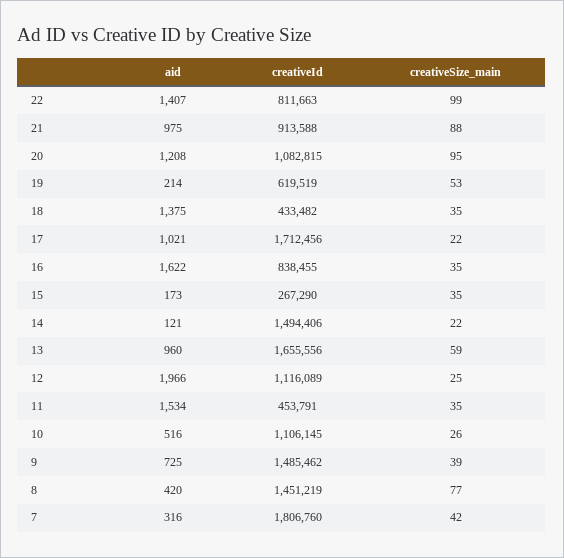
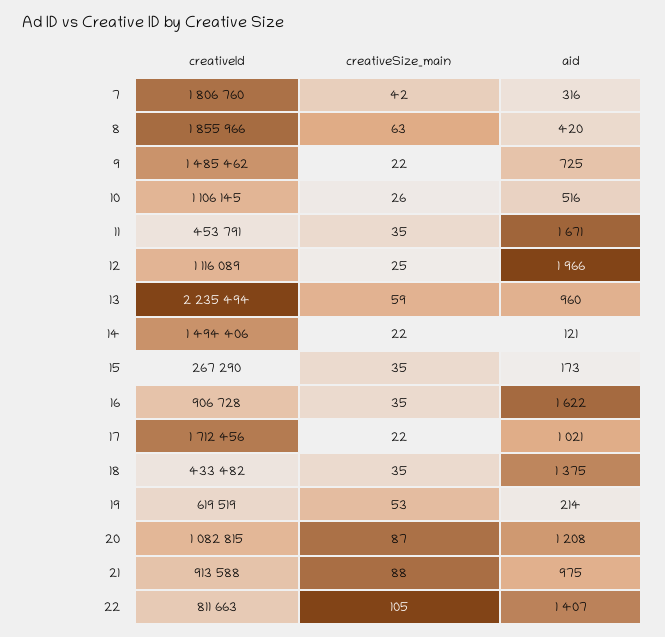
  {
    "aid": {
      "22": 1407,
      "21": 975,
      "20": 1208,
      "19": 214,
      "18": 1375,
      "17": 1021,
      "16": 1622,
      "15": 173,
      "14": 121,
      "13": 960,
      "12": 1966,
-     "11": 1534,
+     "11": 1671,
      "10": 516,
      "9": 725,
      "8": 420,
      "7": 316
    },
    "creativeId": {
      "22": 811663,
      "21": 913588,
      "20": 1082815,
      "19": 619519,
      "18": 433482,
      "17": 1712456,
-     "16": 838455,
+     "16": 906728,
      "15": 267290,
      "14": 1494406,
-     "13": 1655556,
+     "13": 2235494,
      "12": 1116089,
      "11": 453791,
      "10": 1106145,
      "9": 1485462,
-     "8": 1451219,
+     "8": 1855966,
      "7": 1806760
    },
    "creativeSize_main": {
-     "22": 99,
+     "22": 105,
      "21": 88,
-     "20": 95,
+     "20": 87,
      "19": 53,
      "18": 35,
      "17": 22,
      "16": 35,
      "15": 35,
      "14": 22,
      "13": 59,
      "12": 25,
      "11": 35,
      "10": 26,
-     "9": 39,
+     "9": 22,
-     "8": 77,
+     "8": 63,
      "7": 42
    }
  }

